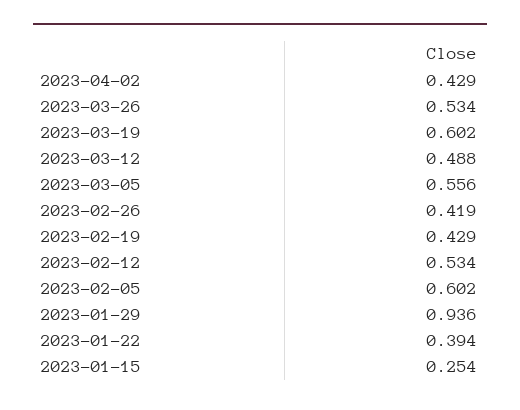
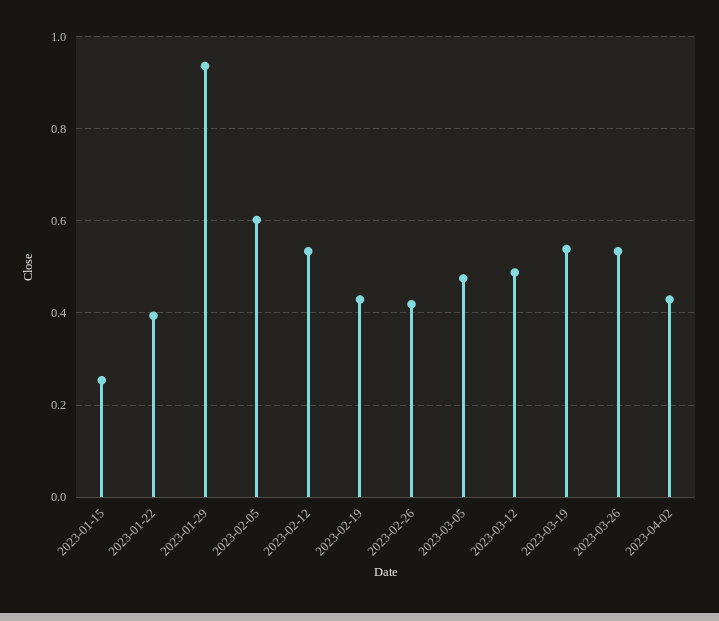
  {
    "2023-04-02": 0.429,
    "2023-03-26": 0.534,
-   "2023-03-19": 0.602,
+   "2023-03-19": 0.54,
    "2023-03-12": 0.488,
-   "2023-03-05": 0.556,
+   "2023-03-05": 0.48,
    "2023-02-26": 0.419,
    "2023-02-19": 0.429,
    "2023-02-12": 0.534,
    "2023-02-05": 0.602,
    "2023-01-29": 0.936,
    "2023-01-22": 0.394,
    "2023-01-15": 0.254
  }

